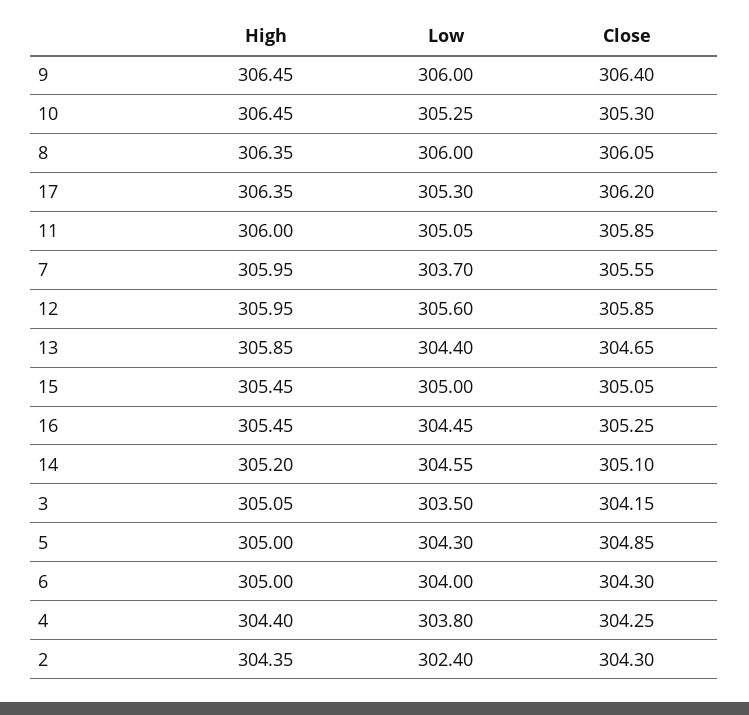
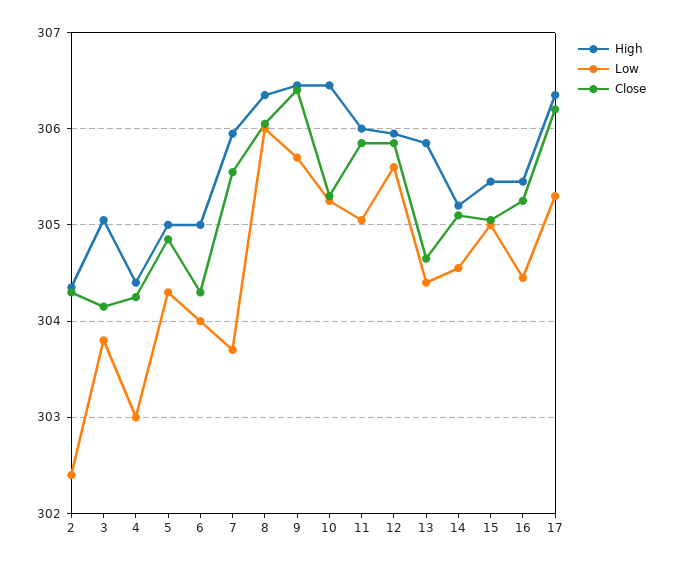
  {
    "High": {
      "9": 306.45,
      "10": 306.45,
      "8": 306.35,
      "17": 306.35,
      "11": 306,
      "7": 305.95,
      "12": 305.95,
      "13": 305.85,
      "15": 305.45,
      "16": 305.45,
      "14": 305.2,
      "3": 305.05,
      "5": 305,
      "6": 305,
      "4": 304.4,
      "2": 304.35
    },
    "Low": {
-     "9": 306,
+     "9": 305.7,
      "10": 305.25,
      "8": 306,
      "17": 305.3,
      "11": 305.05,
      "7": 303.7,
      "12": 305.6,
      "13": 304.4,
      "15": 305,
      "16": 304.45,
      "14": 304.55,
-     "3": 303.5,
+     "3": 303.8,
      "5": 304.3,
      "6": 304,
-     "4": 303.8,
+     "4": 303,
      "2": 302.4
    },
    "Close": {
      "9": 306.4,
      "10": 305.3,
      "8": 306.05,
      "17": 306.2,
      "11": 305.85,
      "7": 305.55,
      "12": 305.85,
      "13": 304.65,
      "15": 305.05,
      "16": 305.25,
      "14": 305.1,
      "3": 304.15,
      "5": 304.85,
      "6": 304.3,
      "4": 304.25,
      "2": 304.3
    }
  }

